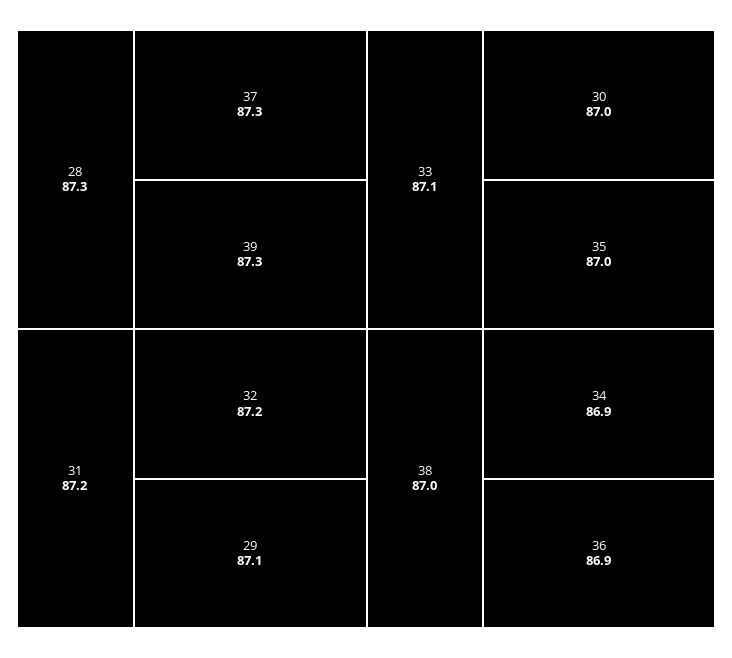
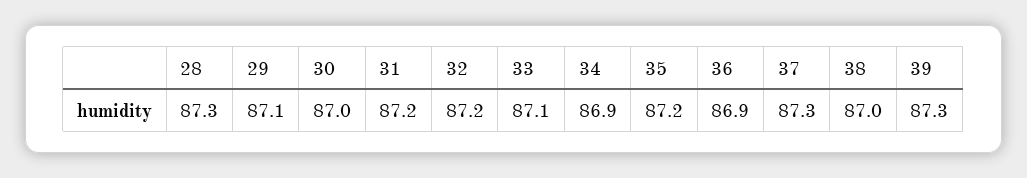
  {
    "28": 87.3,
    "37": 87.3,
    "39": 87.3,
    "31": 87.2,
    "32": 87.2,
    "29": 87.1,
    "33": 87.1,
    "30": 87,
-   "35": 87,
+   "35": 87.2,
    "38": 87,
    "34": 86.9,
    "36": 86.9
  }

